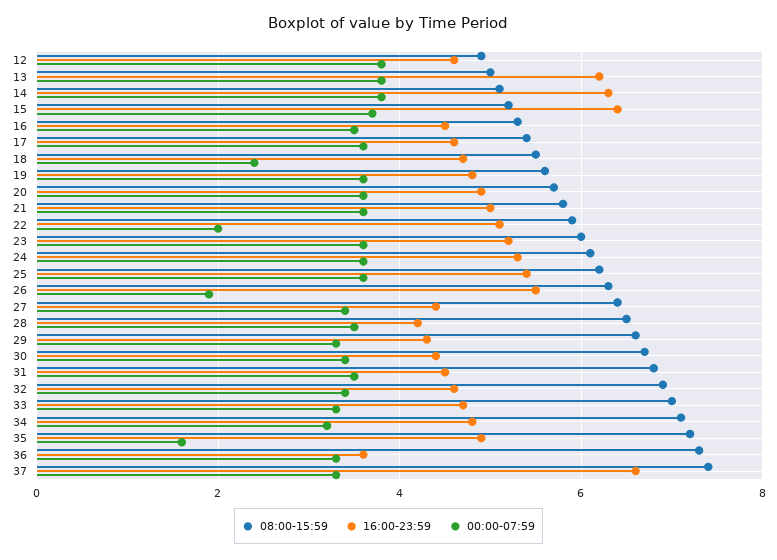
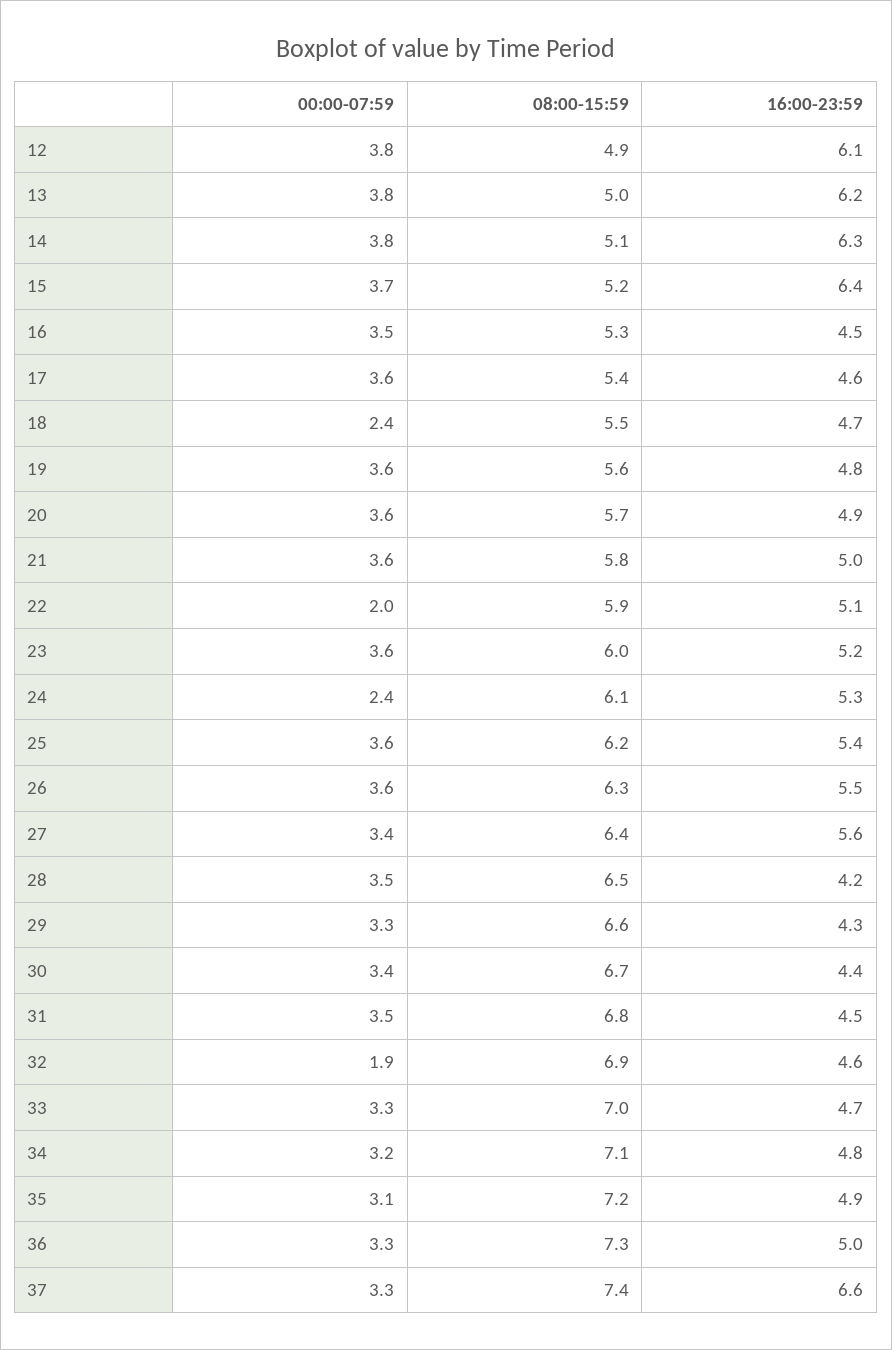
  {
    "08:00-15:59": {
      "12": 4.9,
      "13": 5,
      "14": 5.1,
      "15": 5.2,
      "16": 5.3,
      "17": 5.4,
      "18": 5.5,
      "19": 5.6,
      "20": 5.7,
      "21": 5.8,
      "22": 5.9,
      "23": 6,
      "24": 6.1,
      "25": 6.2,
      "26": 6.3,
      "27": 6.4,
      "28": 6.5,
      "29": 6.6,
      "30": 6.7,
      "31": 6.8,
      "32": 6.9,
      "33": 7,
      "34": 7.1,
      "35": 7.2,
      "36": 7.3,
      "37": 7.4
    },
    "16:00-23:59": {
-     "12": 4.5,
+     "12": 6.1,
      "13": 6.2,
      "14": 6.3,
      "15": 6.4,
      "16": 4.5,
      "17": 4.6,
      "18": 4.7,
      "19": 4.8,
      "20": 4.9,
      "21": 5,
      "22": 5.1,
      "23": 5.2,
      "24": 5.3,
      "25": 5.4,
      "26": 5.5,
-     "27": 4.5,
+     "27": 5.6,
      "28": 4.2,
      "29": 4.3,
      "30": 4.4,
      "31": 4.5,
      "32": 4.6,
      "33": 4.7,
      "34": 4.8,
      "35": 4.9,
-     "36": 3.5,
+     "36": 5,
      "37": 6.6
    },
    "00:00-07:59": {
      "12": 3.8,
      "13": 3.8,
      "14": 3.8,
      "15": 3.7,
      "16": 3.5,
      "17": 3.6,
      "18": 2.4,
      "19": 3.6,
      "20": 3.6,
      "21": 3.6,
      "22": 2,
      "23": 3.6,
-     "24": 3.5,
+     "24": 2.4,
      "25": 3.6,
-     "26": 2,
+     "26": 3.6,
      "27": 3.4,
      "28": 3.5,
      "29": 3.3,
      "30": 3.4,
      "31": 3.5,
-     "32": 3.5,
+     "32": 1.9,
      "33": 3.3,
      "34": 3.2,
-     "35": 1.5,
+     "35": 3.1,
      "36": 3.3,
      "37": 3.3
    }
  }

